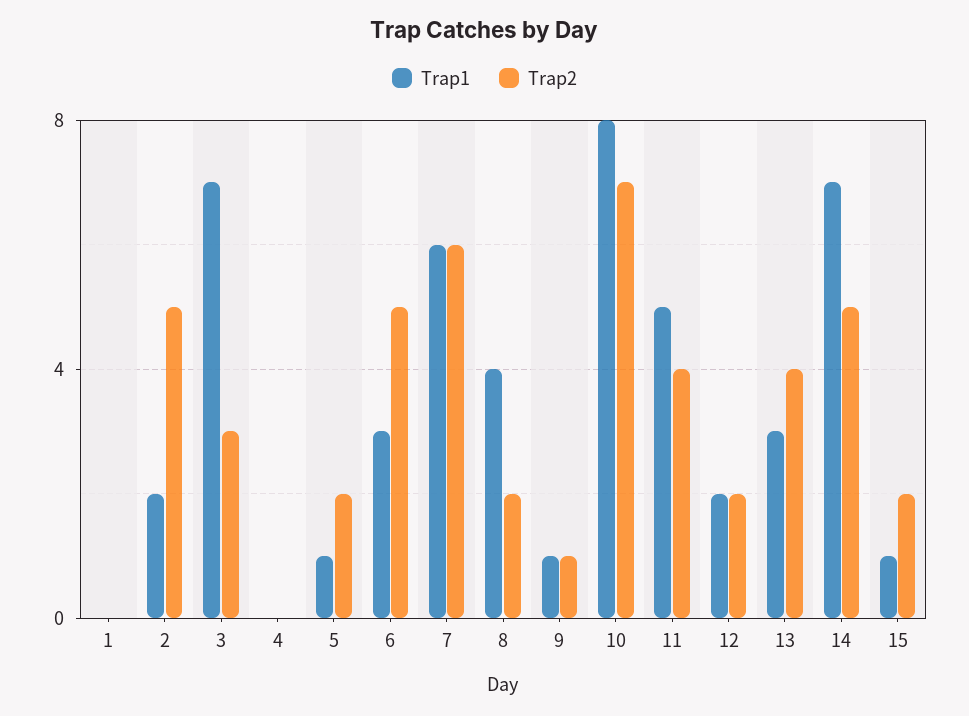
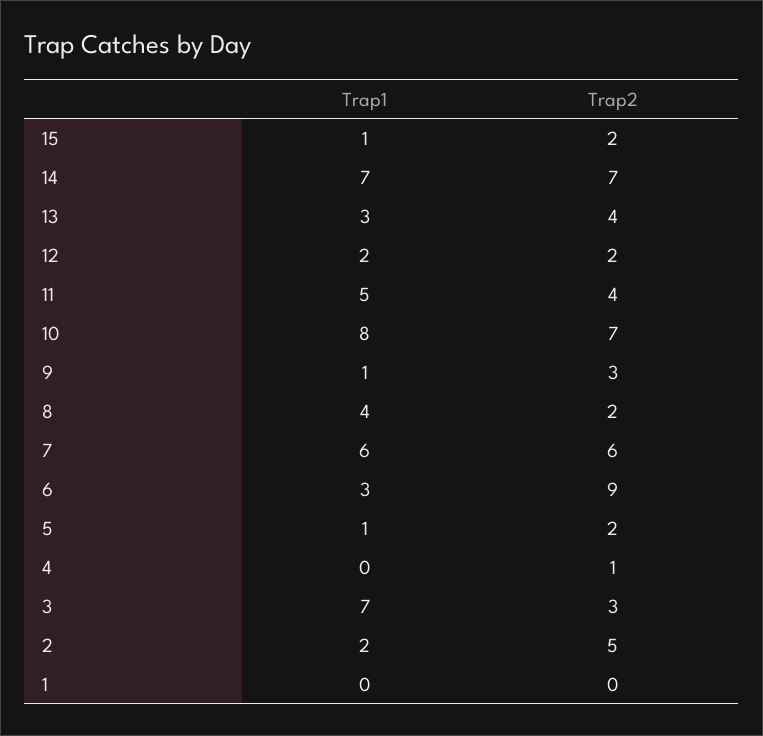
  {
    "Trap1": {
      "1": 0,
      "2": 2,
      "3": 7,
      "4": 0,
      "5": 1,
      "6": 3,
      "7": 6,
      "8": 4,
      "9": 1,
      "10": 8,
      "11": 5,
      "12": 2,
      "13": 3,
      "14": 7,
      "15": 1
    },
    "Trap2": {
      "1": 0,
      "2": 5,
      "3": 3,
-     "4": 0,
+     "4": 1,
      "5": 2,
-     "6": 5,
+     "6": 9,
      "7": 6,
      "8": 2,
-     "9": 1,
+     "9": 3,
      "10": 7,
      "11": 4,
      "12": 2,
      "13": 4,
-     "14": 5,
+     "14": 7,
      "15": 2
    }
  }

